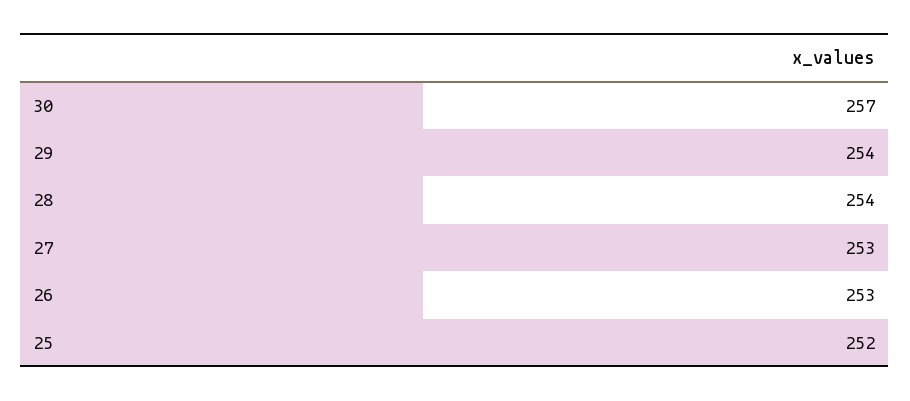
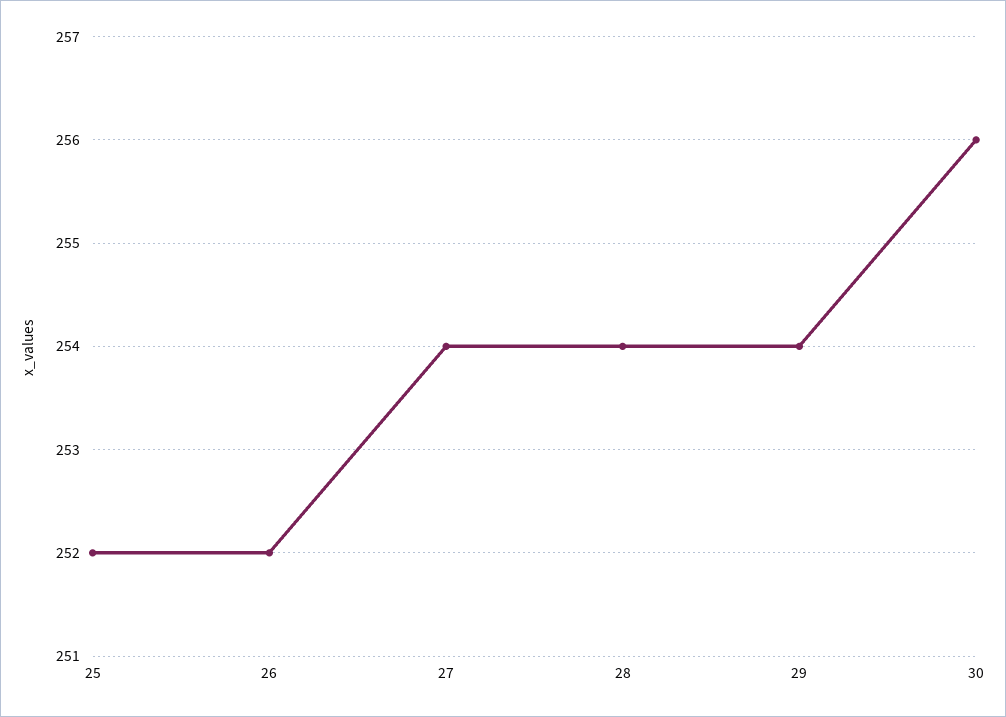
  {
-   "30": 257,
+   "30": 256,
    "29": 254,
    "28": 254,
-   "27": 253,
+   "27": 254,
-   "26": 253,
+   "26": 252,
    "25": 252
  }

